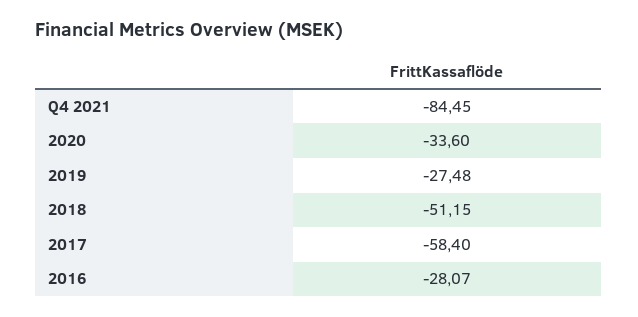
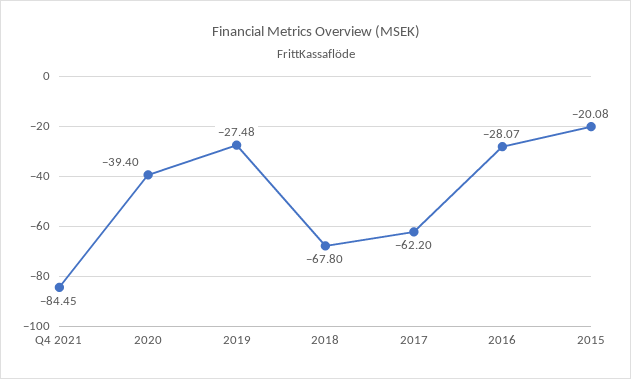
  {
    "Q4 2021": -84.45,
-   "2020": -33.6,
+   "2020": -39.4,
    "2019": -27.48,
-   "2018": -51.15,
+   "2018": -67.8,
-   "2017": -58.4,
+   "2017": -62.2,
-   "2016": -28.07
+   "2016": -28.07,
+   "2015": -20.08
  }

